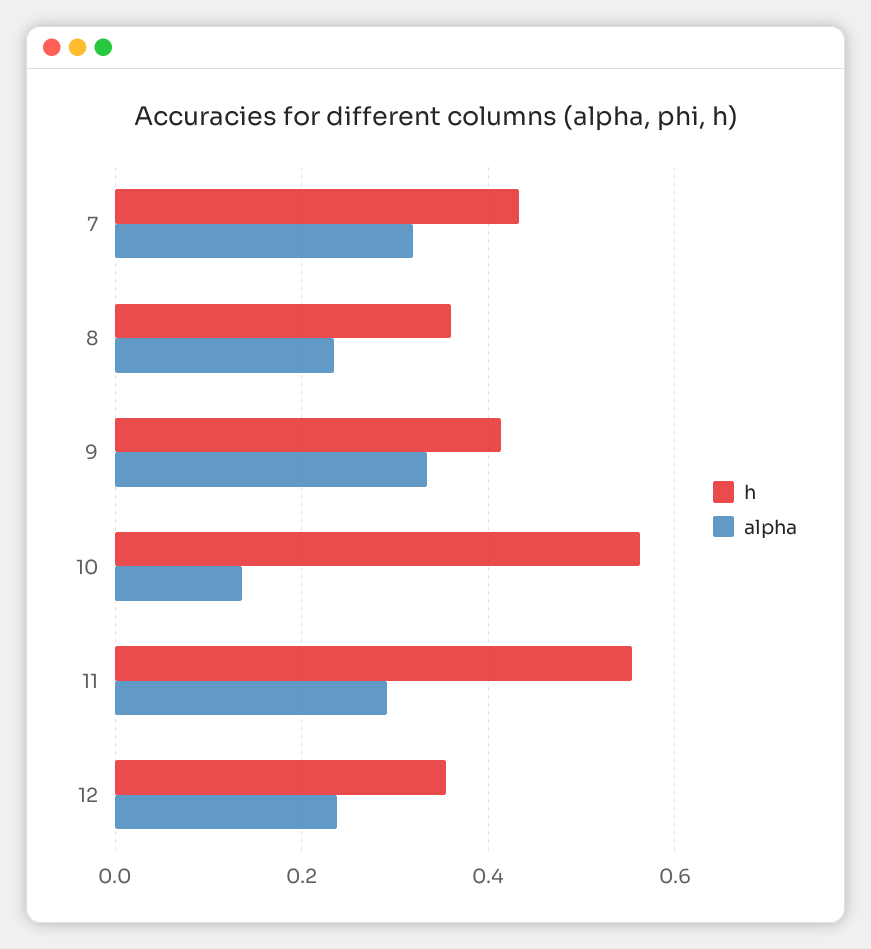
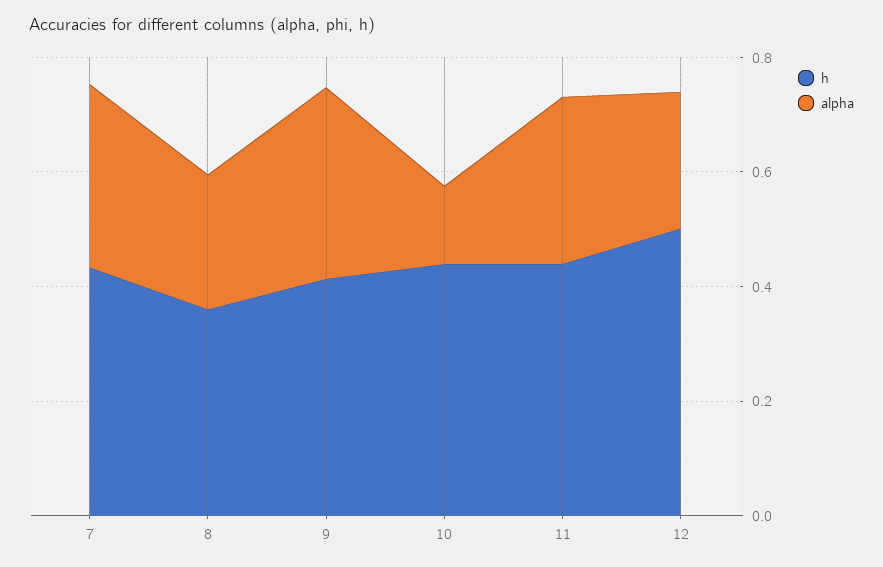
  {
    "h": {
      "7": 0.44,
      "8": 0.36,
      "9": 0.42,
-     "10": 0.56,
+     "10": 0.45,
-     "11": 0.56,
+     "11": 0.45,
-     "12": 0.36
+     "12": 0.5
    },
    "alpha": {
      "7": 0.32,
      "8": 0.24,
      "9": 0.34,
      "10": 0.14,
      "11": 0.3,
      "12": 0.24
    }
  }

